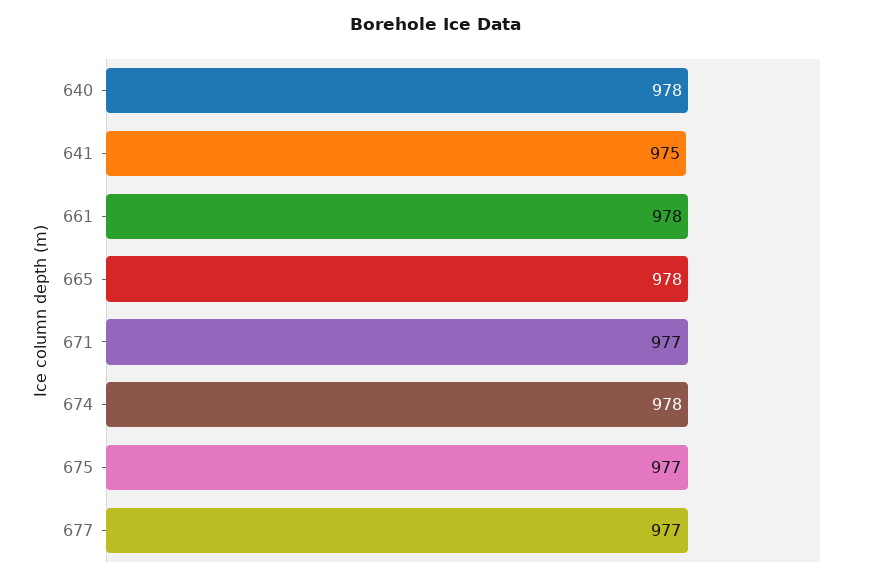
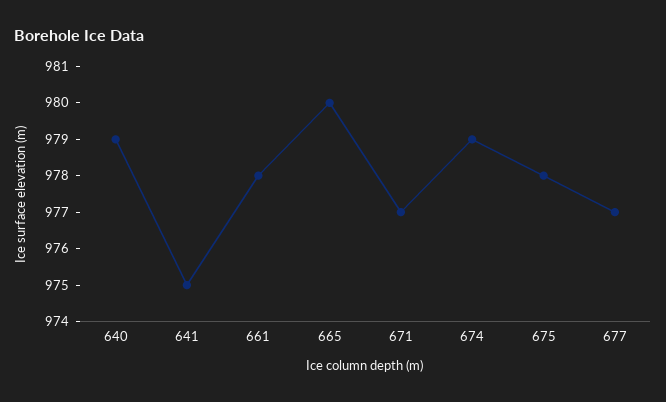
  {
-   "640": 978,
+   "640": 979,
    "641": 975,
    "661": 978,
-   "665": 978,
+   "665": 980,
    "671": 977,
-   "674": 978,
+   "674": 979,
-   "675": 977,
+   "675": 978,
    "677": 977
  }

